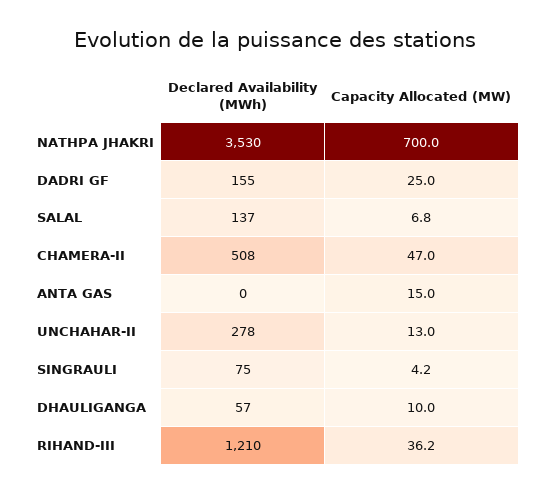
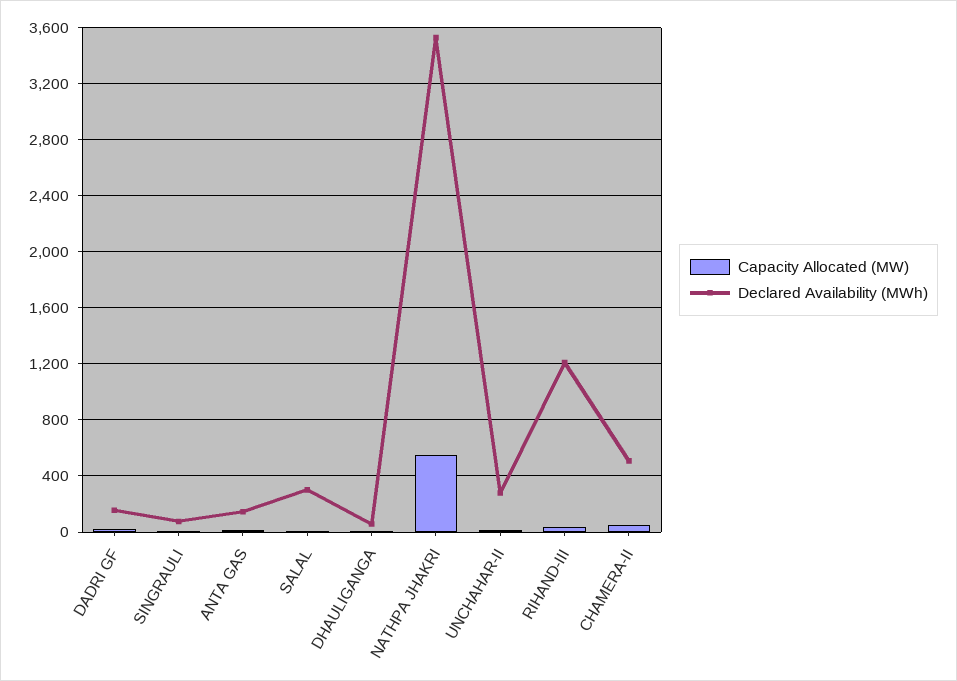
  {
    "Declared Availability (MWh)": {
      "NATHPA JHAKRI": 3530,
      "DADRI GF": 155,
-     "SALAL": 137,
+     "SALAL": 300,
      "CHAMERA-II": 508,
-     "ANTA GAS": 0,
+     "ANTA GAS": 150,
      "UNCHAHAR-II": 278,
      "SINGRAULI": 75,
      "DHAULIGANGA": 57,
      "RIHAND-III": 1210
    },
    "Capacity Allocated (MW)": {
-     "NATHPA JHAKRI": 700,
+     "NATHPA JHAKRI": 550,
      "DADRI GF": 25,
      "SALAL": 6.8,
      "CHAMERA-II": 47,
      "ANTA GAS": 15,
      "UNCHAHAR-II": 13,
      "SINGRAULI": 4.2,
      "DHAULIGANGA": 10,
      "RIHAND-III": 36.2
    }
  }

